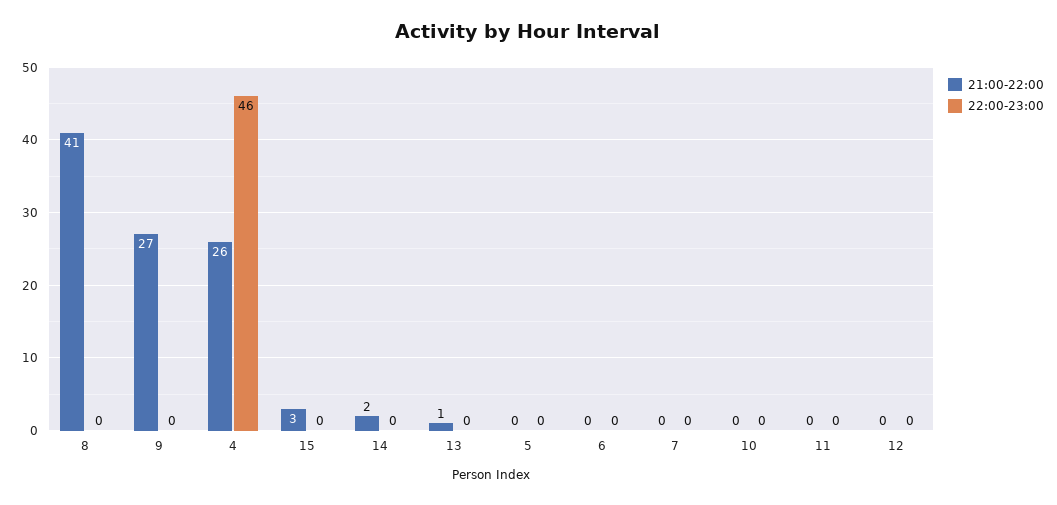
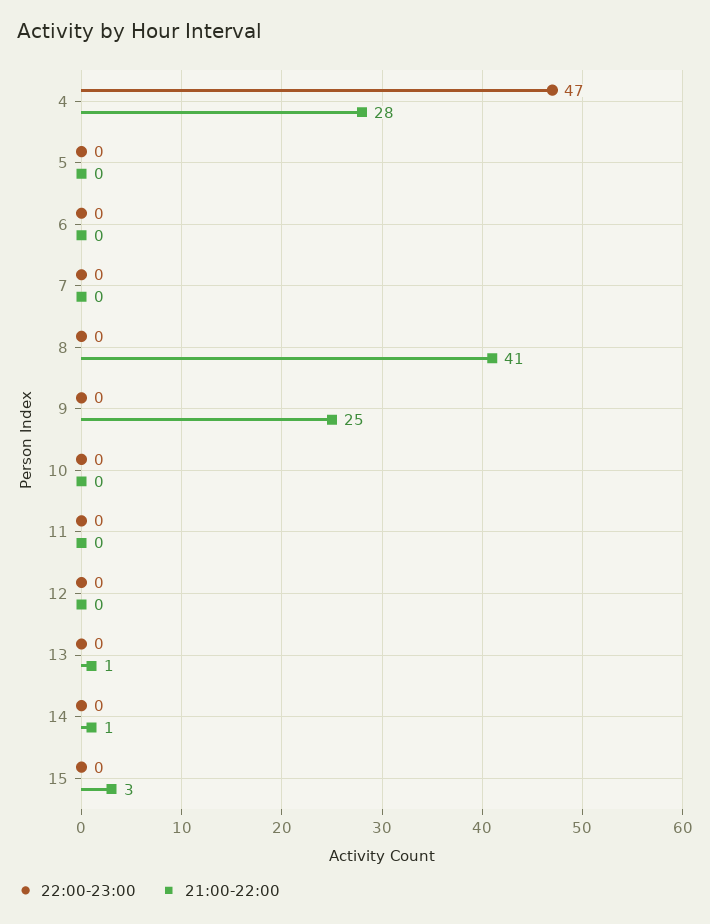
  {
    "21:00-22:00": {
      "8": 41,
-     "9": 27,
+     "9": 25,
-     "4": 26,
+     "4": 28,
      "15": 3,
-     "14": 2,
+     "14": 1,
      "13": 1,
      "5": 0,
      "6": 0,
      "7": 0,
      "10": 0,
      "11": 0,
      "12": 0
    },
    "22:00-23:00": {
      "8": 0,
      "9": 0,
-     "4": 46,
+     "4": 47,
      "15": 0,
      "14": 0,
      "13": 0,
      "5": 0,
      "6": 0,
      "7": 0,
      "10": 0,
      "11": 0,
      "12": 0
    }
  }

